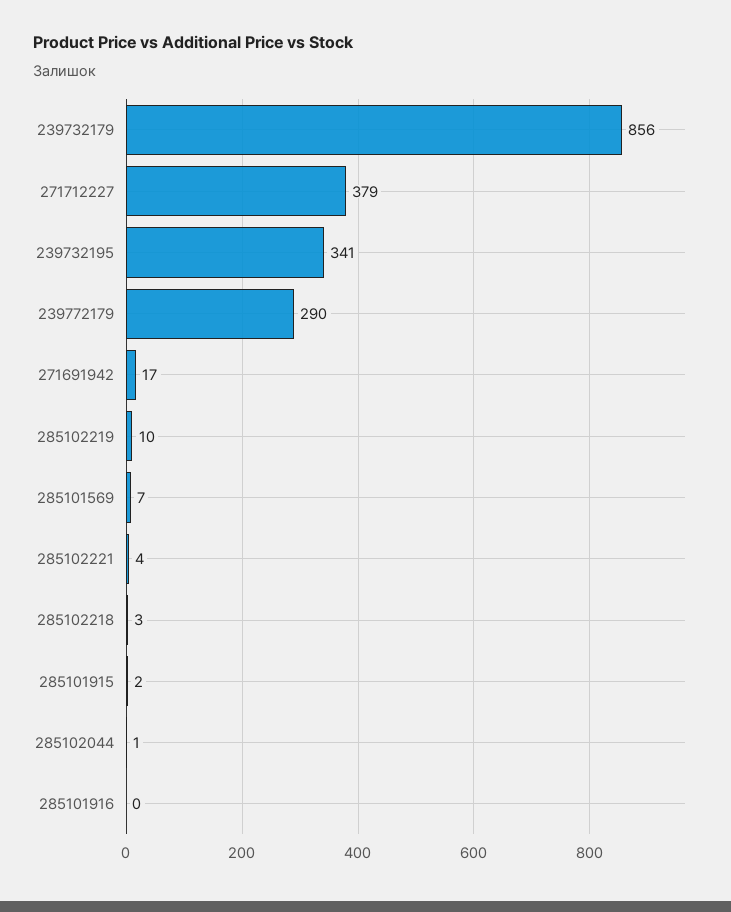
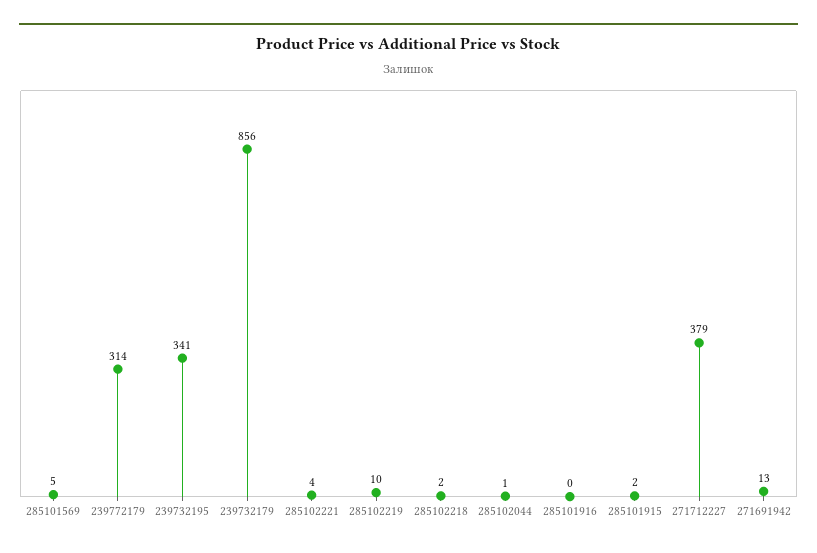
  {
    "239732179": 856,
    "271712227": 379,
    "239732195": 341,
-   "239772179": 290,
+   "239772179": 314,
-   "271691942": 17,
+   "271691942": 13,
    "285102219": 10,
-   "285101569": 7,
+   "285101569": 5,
    "285102221": 4,
-   "285102218": 3,
+   "285102218": 2,
    "285101915": 2,
    "285102044": 1,
    "285101916": 0
  }

